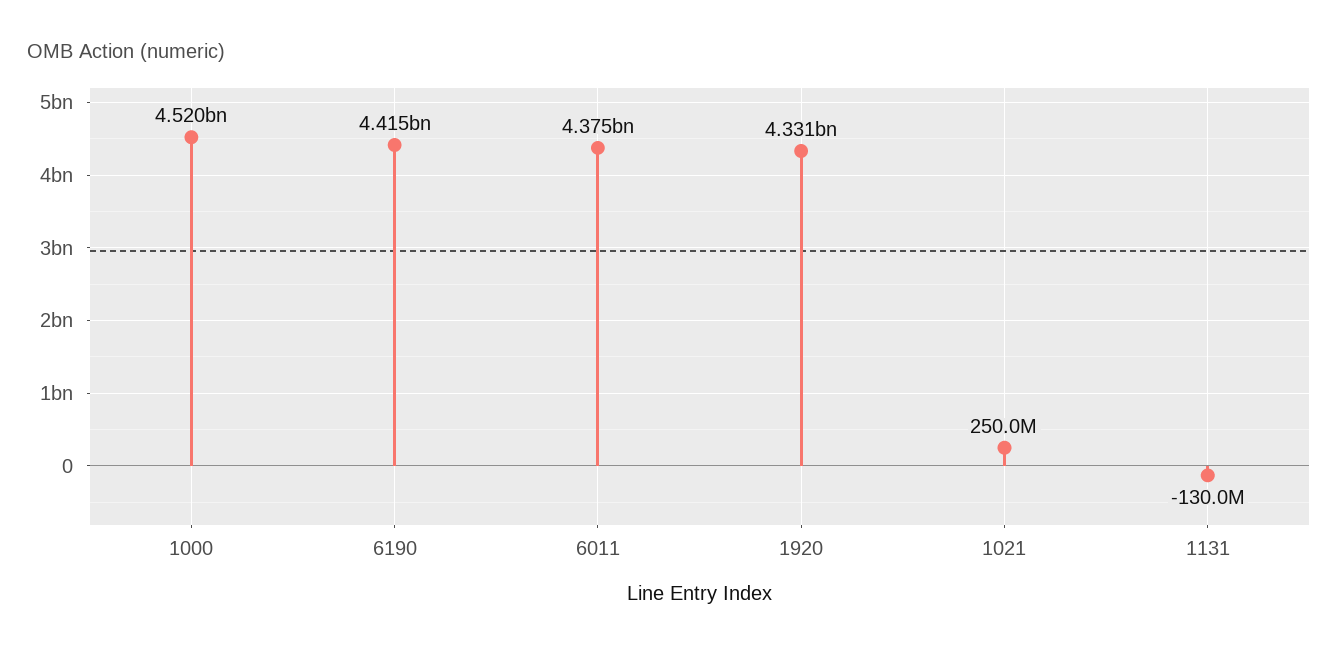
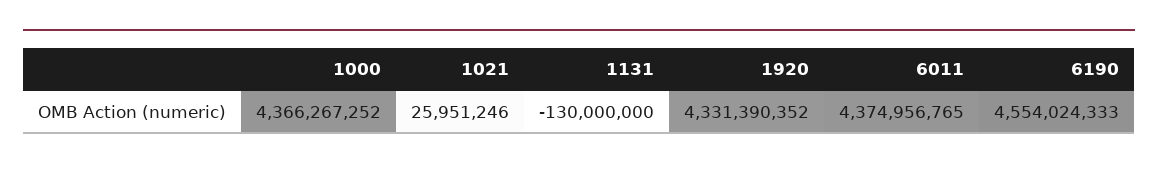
  {
-   "1000": 4520000000,
+   "1000": 4366267252,
-   "6190": 4415000000,
+   "6190": 4554024333,
    "6011": 4374956765,
    "1920": 4331390352,
-   "1021": 250000000,
+   "1021": 25951246,
    "1131": -130000000
  }

